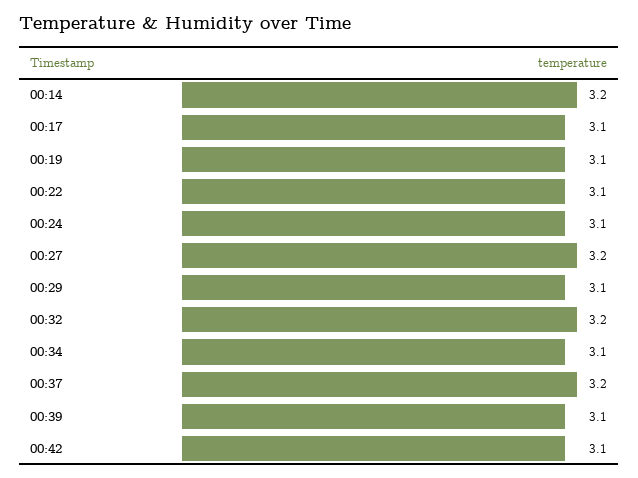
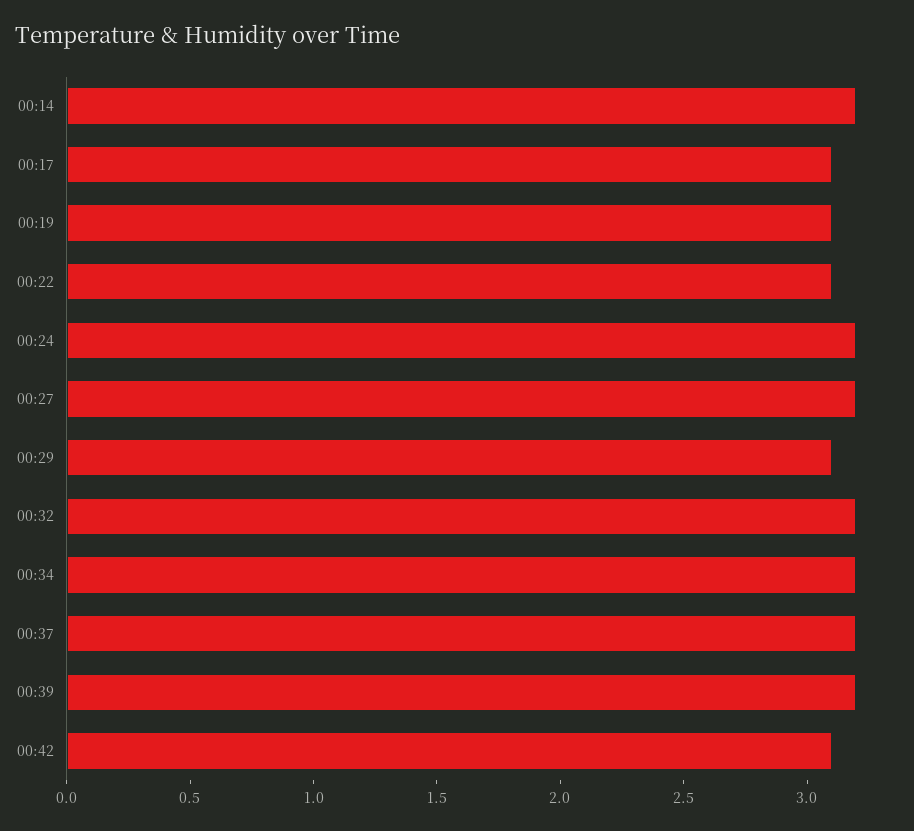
  {
    "00:14": 3.2,
    "00:17": 3.1,
    "00:19": 3.1,
    "00:22": 3.1,
-   "00:24": 3.1,
+   "00:24": 3.2,
    "00:27": 3.2,
    "00:29": 3.1,
    "00:32": 3.2,
-   "00:34": 3.1,
+   "00:34": 3.2,
    "00:37": 3.2,
-   "00:39": 3.1,
+   "00:39": 3.2,
    "00:42": 3.1
  }

